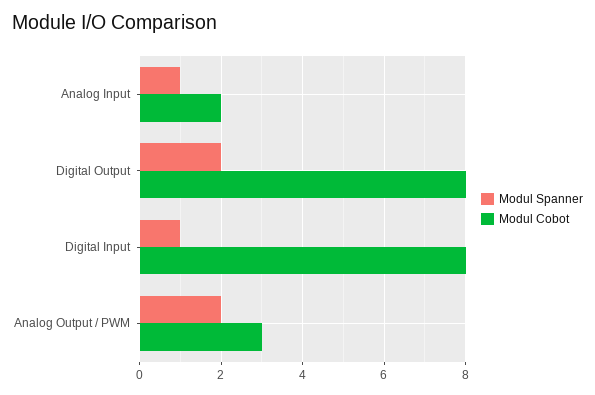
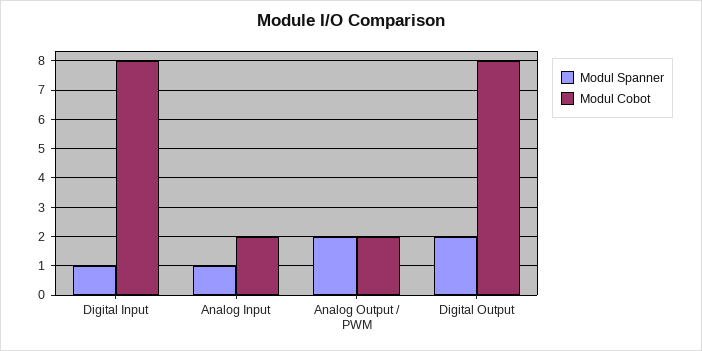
  {
    "Modul Spanner": {
      "Analog Input": 1,
      "Digital Output": 2,
      "Digital Input": 1,
      "Analog Output / PWM": 2
    },
    "Modul Cobot": {
      "Analog Input": 2,
      "Digital Output": 8,
      "Digital Input": 8,
-     "Analog Output / PWM": 3
+     "Analog Output / PWM": 2
    }
  }

